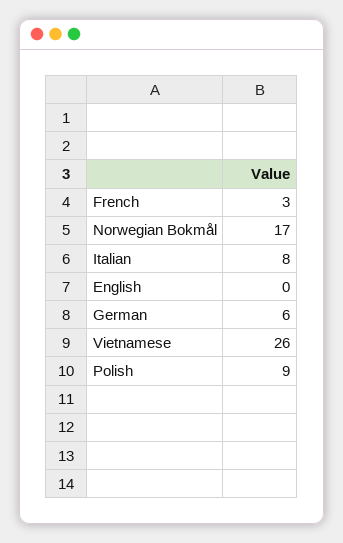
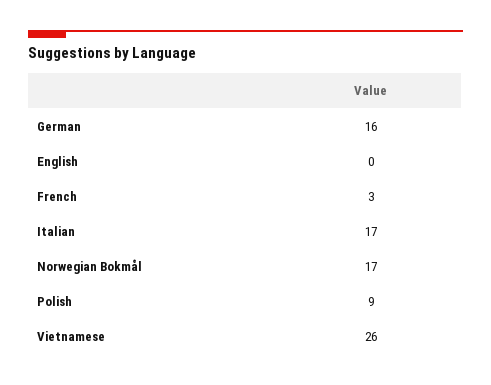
  {
    "French": 3,
    "Norwegian Bokmål": 17,
-   "Italian": 8,
+   "Italian": 17,
    "English": 0,
-   "German": 6,
+   "German": 16,
    "Vietnamese": 26,
    "Polish": 9
  }

